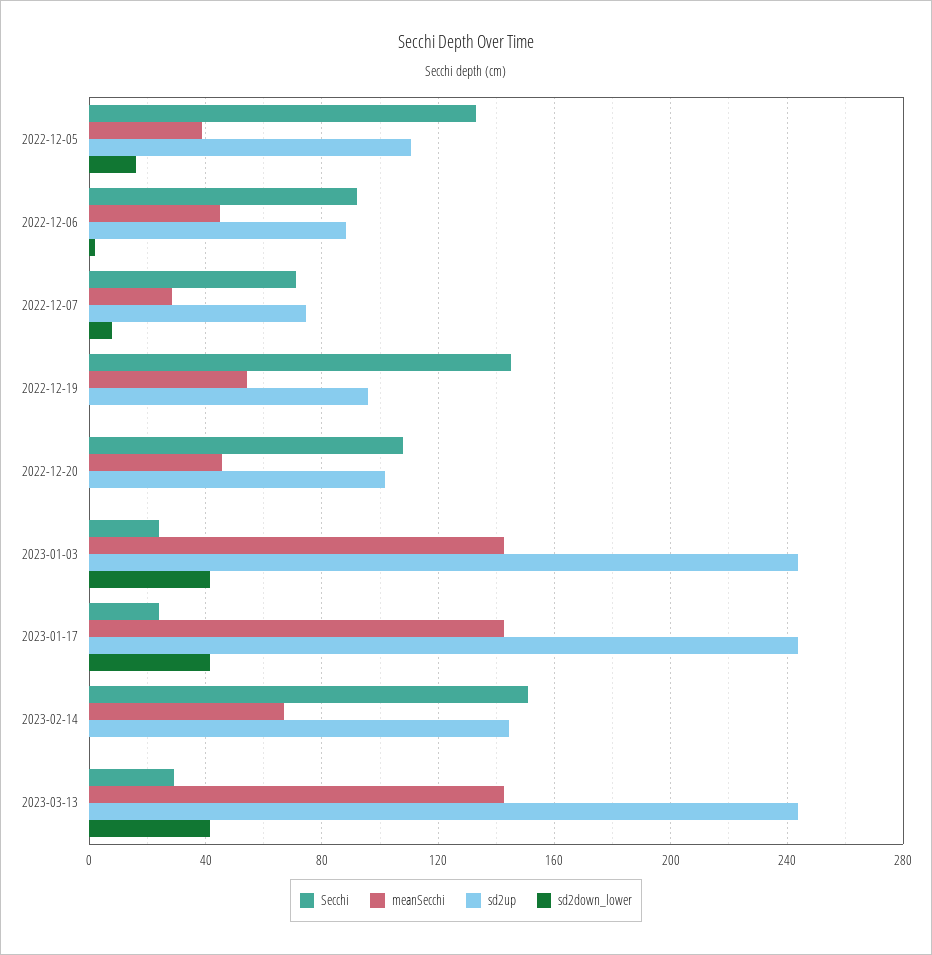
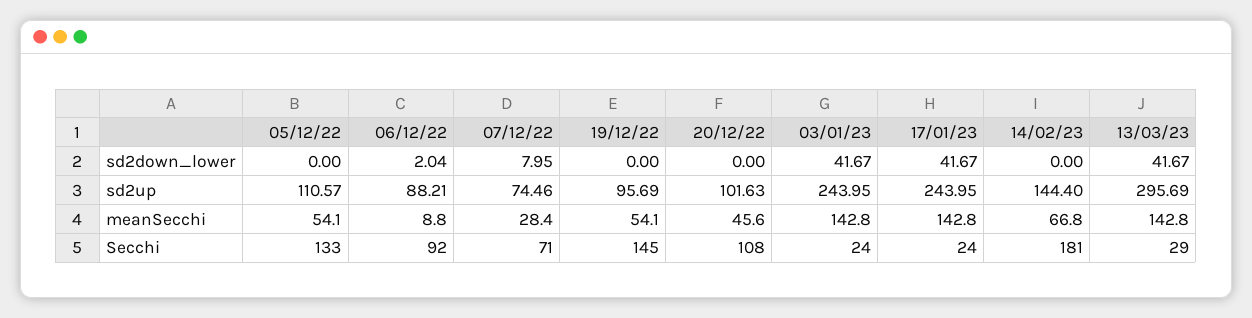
  {
    "Secchi": {
      "2022-12-05": 133,
      "2022-12-06": 92,
      "2022-12-07": 71,
      "2022-12-19": 145,
      "2022-12-20": 108,
      "2023-01-03": 24,
      "2023-01-17": 24,
-     "2023-02-14": 150,
+     "2023-02-14": 181,
      "2023-03-13": 29
    },
    "meanSecchi": {
-     "2022-12-05": 40,
+     "2022-12-05": 54.1,
-     "2022-12-06": 45,
+     "2022-12-06": 8.8,
      "2022-12-07": 28.4,
      "2022-12-19": 54.1,
      "2022-12-20": 45.6,
      "2023-01-03": 142.8,
      "2023-01-17": 142.8,
      "2023-02-14": 66.8,
      "2023-03-13": 142.8
    },
    "sd2up": {
      "2022-12-05": 110.57,
      "2022-12-06": 88.21,
      "2022-12-07": 74.46,
      "2022-12-19": 95.69,
      "2022-12-20": 101.63,
      "2023-01-03": 243.95,
      "2023-01-17": 243.95,
      "2023-02-14": 144.4,
-     "2023-03-13": 245
+     "2023-03-13": 295.69
    },
    "sd2down_lower": {
-     "2022-12-05": 15,
+     "2022-12-05": 0,
      "2022-12-06": 2.04,
      "2022-12-07": 7.95,
      "2022-12-19": 0,
      "2022-12-20": 0,
      "2023-01-03": 41.67,
      "2023-01-17": 41.67,
      "2023-02-14": 0,
      "2023-03-13": 41.67
    }
  }

